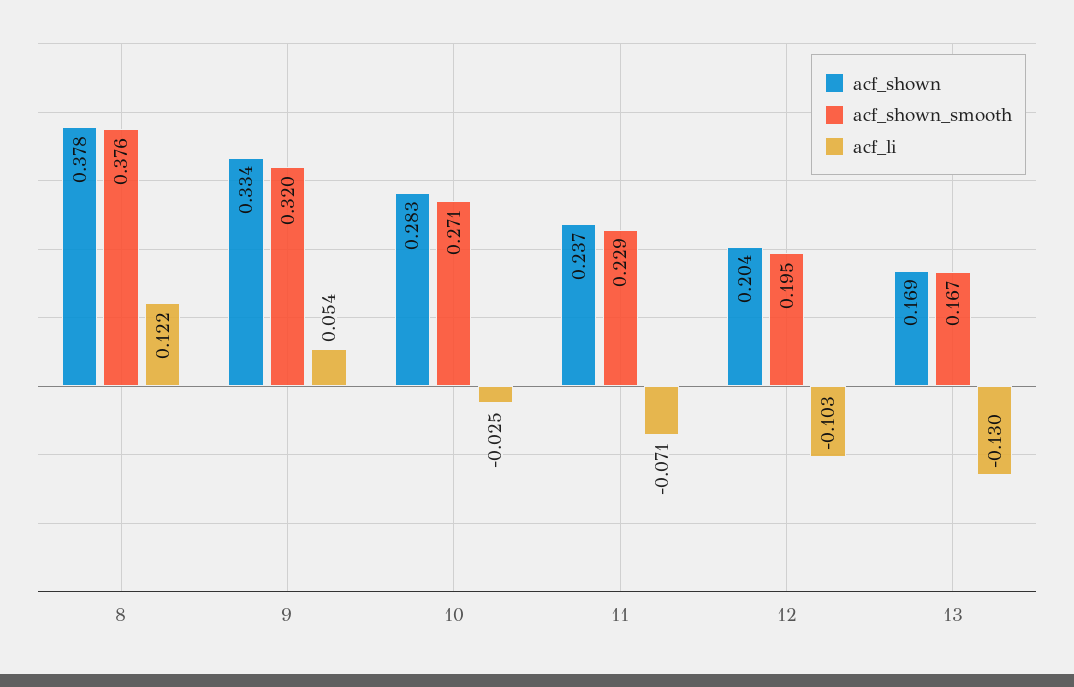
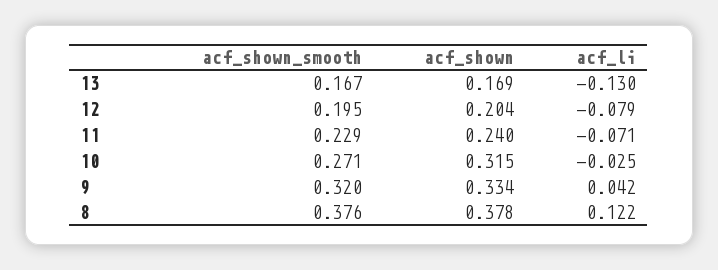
  {
    "acf_shown": {
      "8": 0.378,
      "9": 0.334,
-     "10": 0.283,
+     "10": 0.315,
-     "11": 0.237,
+     "11": 0.24,
      "12": 0.204,
      "13": 0.169
    },
    "acf_shown_smooth": {
      "8": 0.376,
      "9": 0.32,
      "10": 0.271,
      "11": 0.229,
      "12": 0.195,
      "13": 0.167
    },
    "acf_li": {
      "8": 0.122,
-     "9": 0.054,
+     "9": 0.042,
      "10": -0.025,
      "11": -0.071,
-     "12": -0.103,
+     "12": -0.079,
      "13": -0.13
    }
  }

